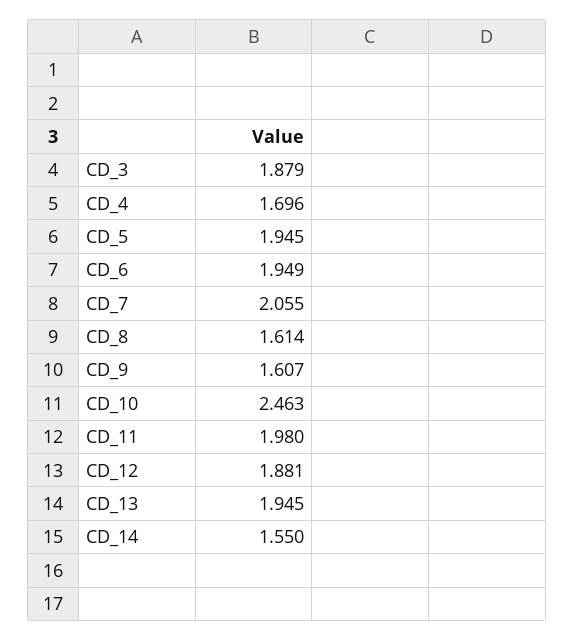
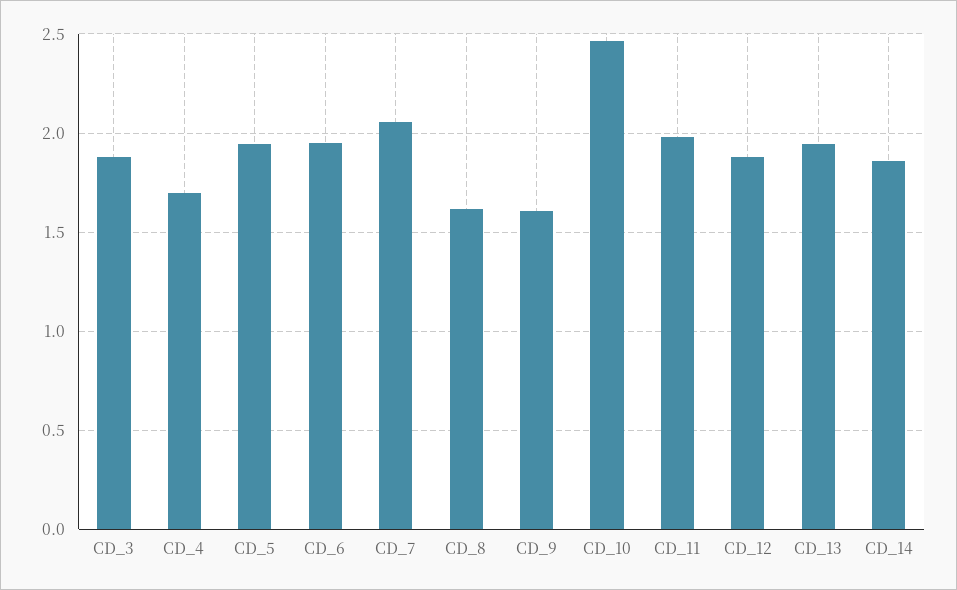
  {
    "CD_3": 1.879,
    "CD_4": 1.696,
    "CD_5": 1.945,
    "CD_6": 1.949,
    "CD_7": 2.055,
    "CD_8": 1.614,
    "CD_9": 1.607,
    "CD_10": 2.463,
    "CD_11": 1.98,
    "CD_12": 1.881,
    "CD_13": 1.945,
-   "CD_14": 1.55
+   "CD_14": 1.85
  }

